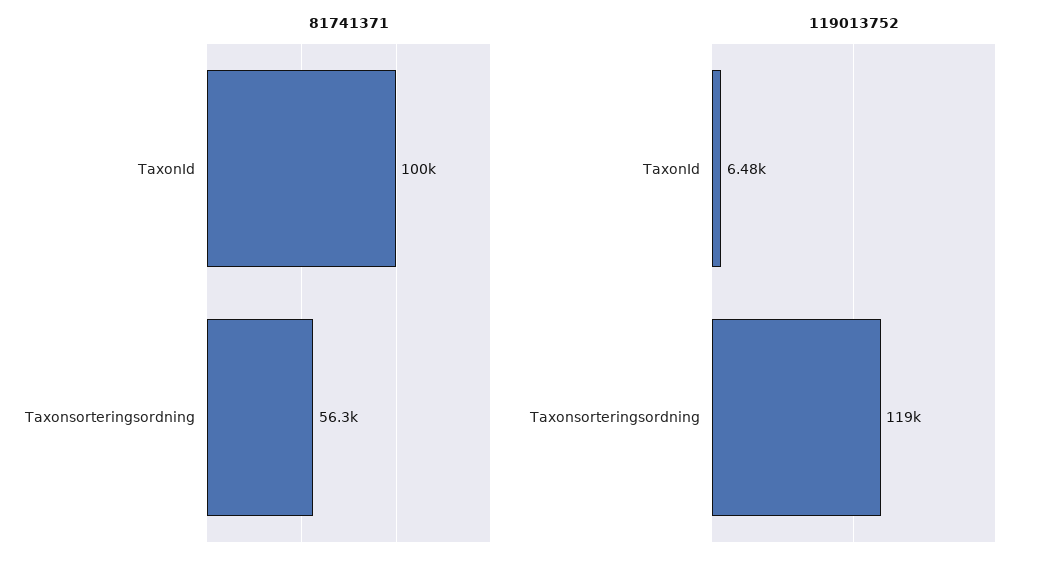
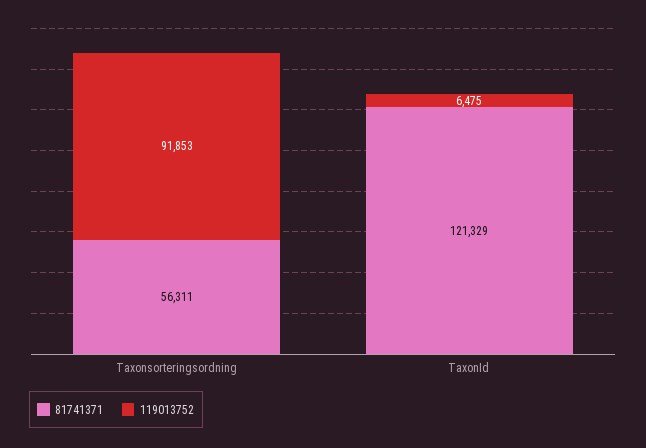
  {
    "81741371": {
-     "TaxonId": 100000,
+     "TaxonId": 121329,
      "Taxonsorteringsordning": 56311
    },
    "119013752": {
      "TaxonId": 6475,
-     "Taxonsorteringsordning": 119000
+     "Taxonsorteringsordning": 91853
    }
  }

